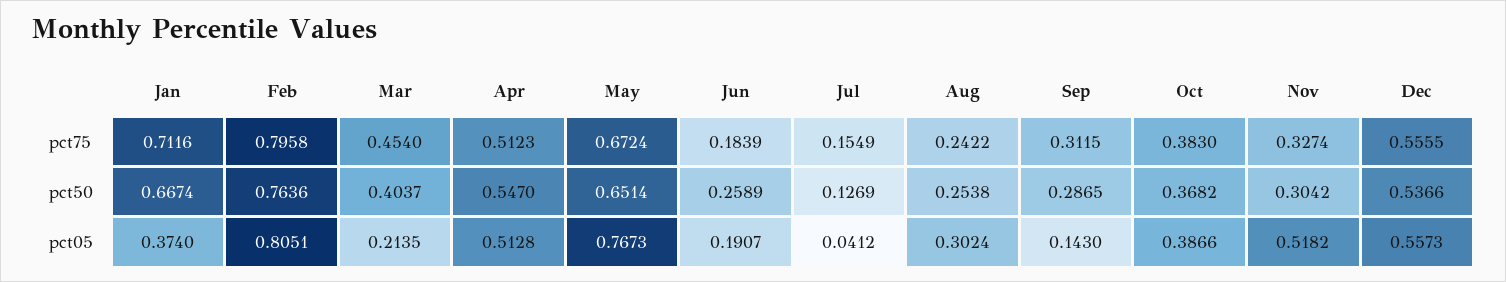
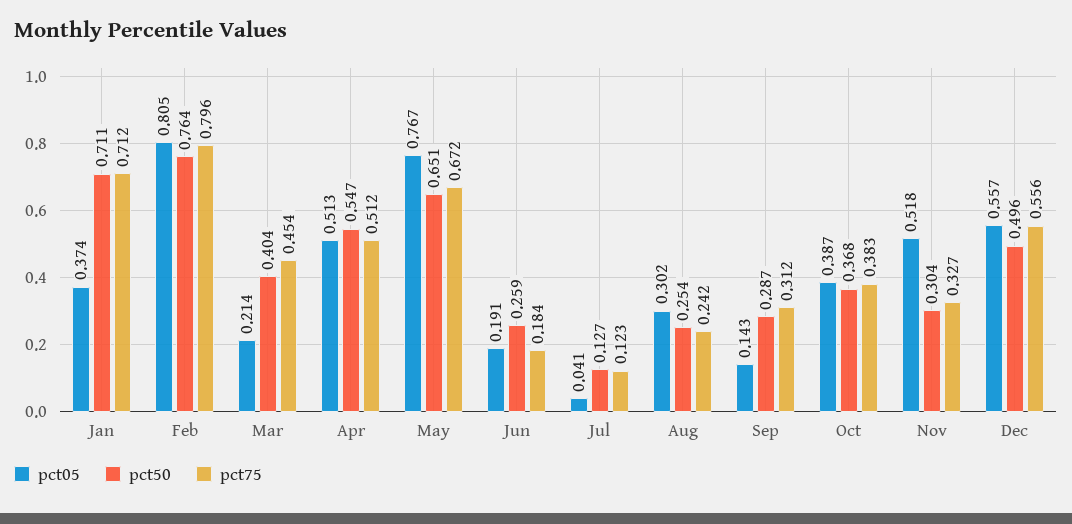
  {
    "pct75": {
      "Jan": 0.7116,
      "Feb": 0.7958,
      "Mar": 0.454,
      "Apr": 0.5123,
      "May": 0.6724,
      "Jun": 0.1839,
-     "Jul": 0.1549,
+     "Jul": 0.123,
      "Aug": 0.2422,
      "Sep": 0.3115,
      "Oct": 0.383,
      "Nov": 0.3274,
      "Dec": 0.5555
    },
    "pct50": {
-     "Jan": 0.6674,
+     "Jan": 0.711,
      "Feb": 0.7636,
      "Mar": 0.4037,
      "Apr": 0.547,
      "May": 0.6514,
      "Jun": 0.2589,
      "Jul": 0.1269,
      "Aug": 0.2538,
      "Sep": 0.2865,
      "Oct": 0.3682,
      "Nov": 0.3042,
-     "Dec": 0.5366
+     "Dec": 0.496
    },
    "pct05": {
      "Jan": 0.374,
      "Feb": 0.8051,
      "Mar": 0.2135,
      "Apr": 0.5128,
      "May": 0.7673,
      "Jun": 0.1907,
      "Jul": 0.0412,
      "Aug": 0.3024,
      "Sep": 0.143,
      "Oct": 0.3866,
      "Nov": 0.5182,
      "Dec": 0.5573
    }
  }

